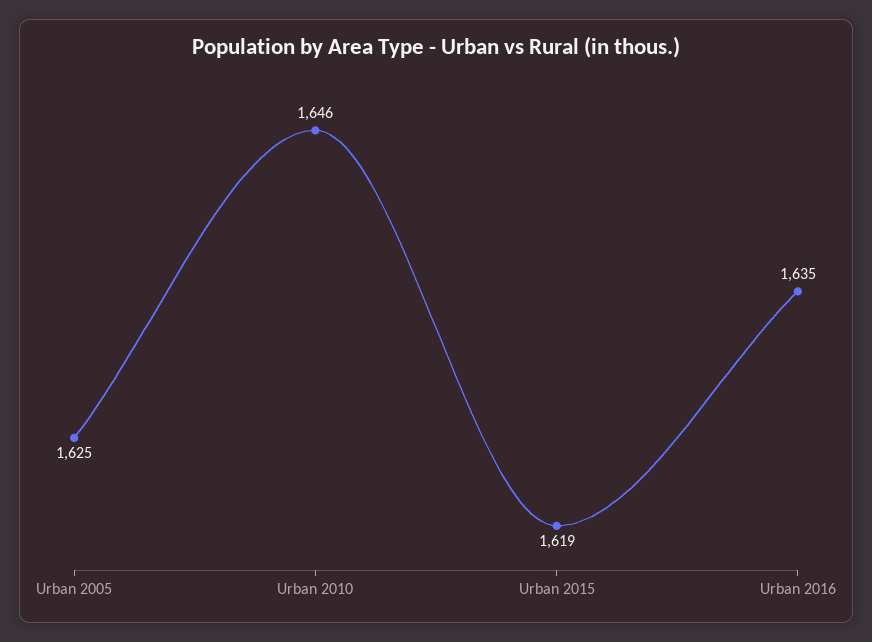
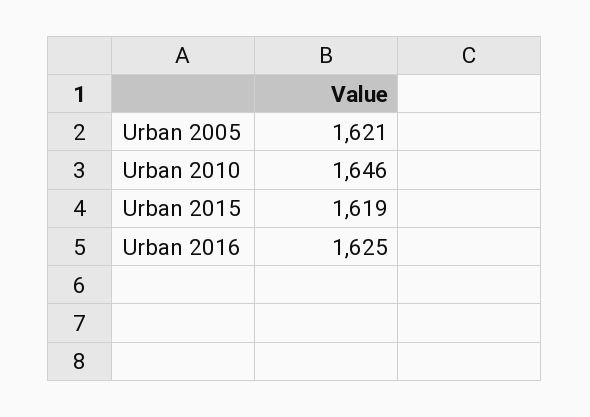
  {
-   "Urban 2005": 1625,
+   "Urban 2005": 1621,
    "Urban 2010": 1646,
    "Urban 2015": 1619,
-   "Urban 2016": 1635
+   "Urban 2016": 1625
  }

